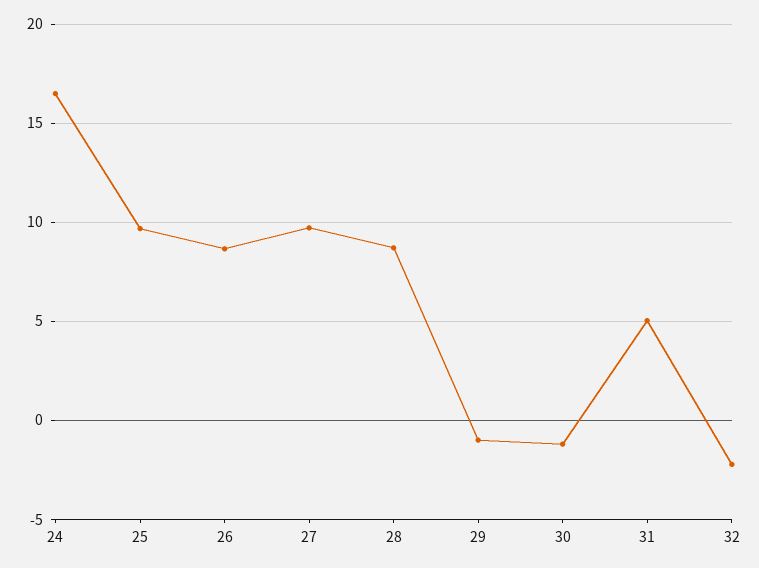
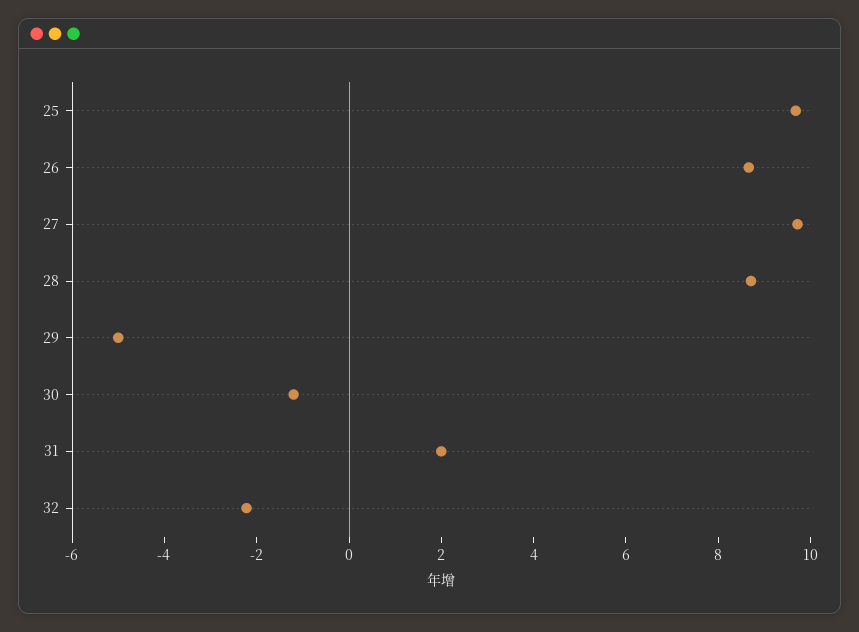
  {
-   "24": 16.5,
    "25": 9.5,
    "26": 8.5,
    "27": 9.5,
    "28": 8.5,
-   "29": -1,
+   "29": -5,
    "30": -1,
-   "31": 5,
+   "31": 2,
    "32": -2
  }

